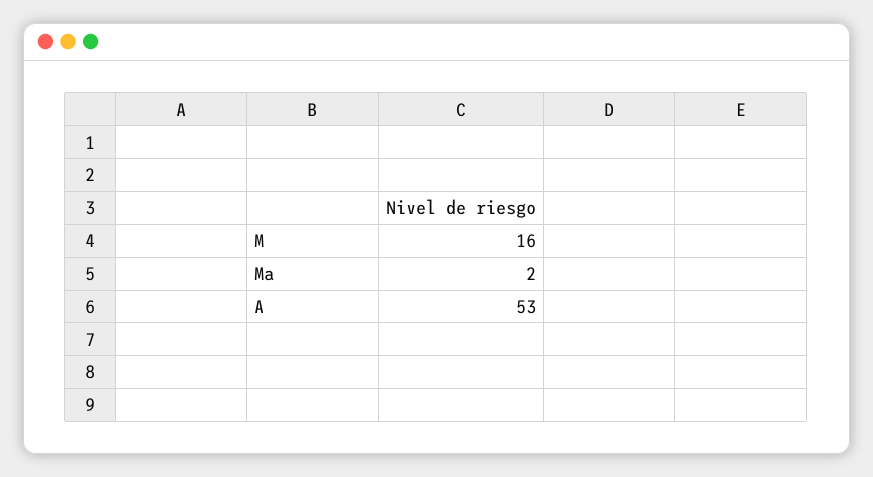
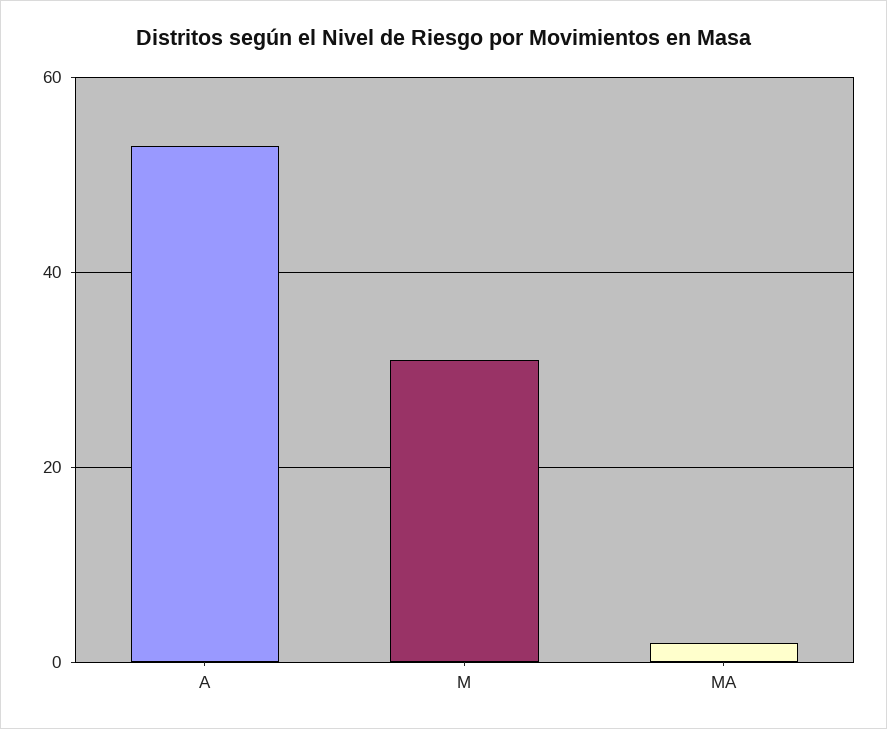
  {
-   "M": 16,
+   "M": 30,
    "Ma": 2,
    "A": 53
  }

